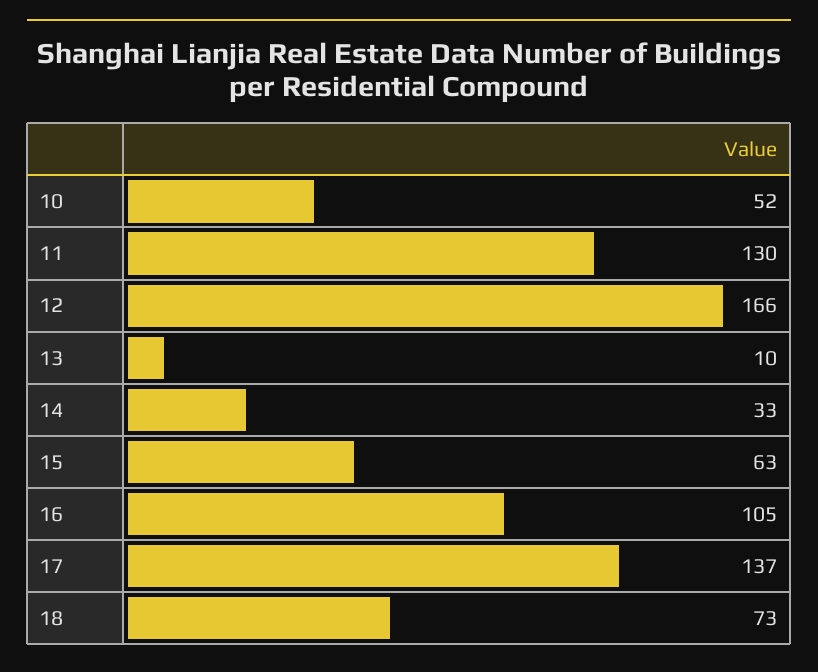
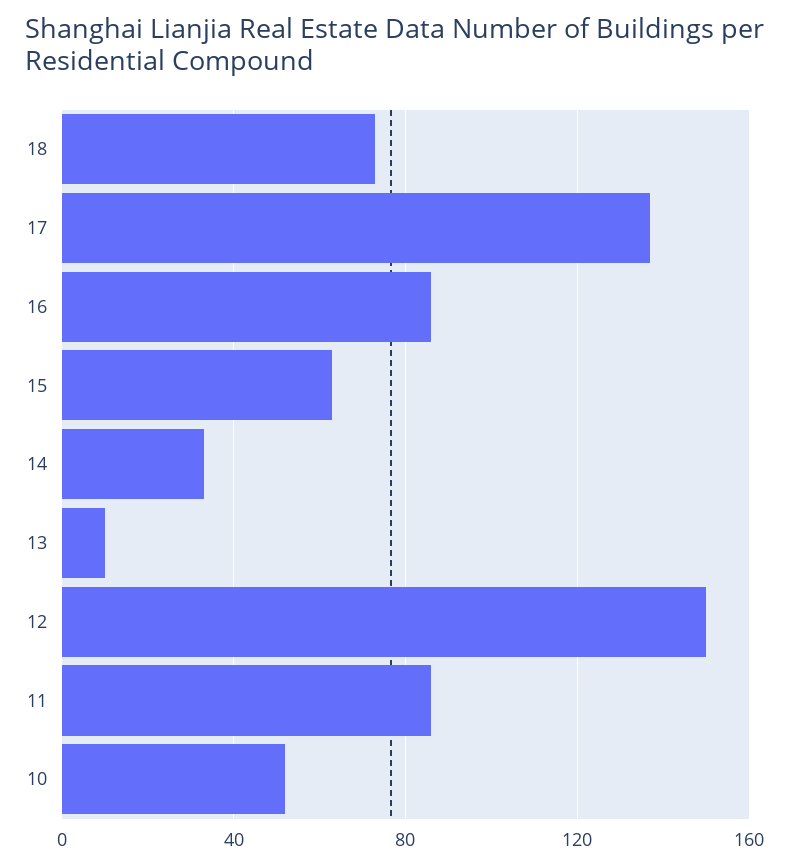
  {
    "10": 52,
-   "11": 130,
+   "11": 85,
-   "12": 166,
+   "12": 150,
    "13": 10,
    "14": 33,
    "15": 63,
-   "16": 105,
+   "16": 85,
    "17": 137,
    "18": 73
  }

